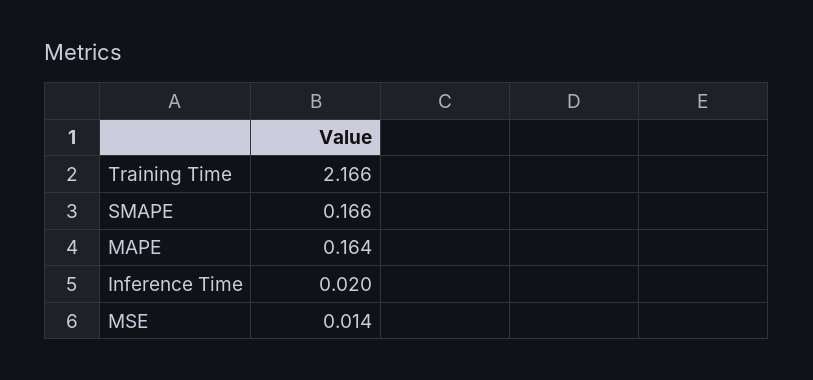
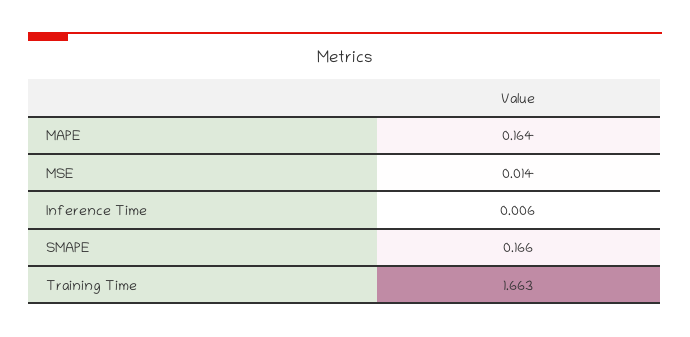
  {
-   "Training Time": 2.166,
+   "Training Time": 1.663,
    "SMAPE": 0.166,
    "MAPE": 0.164,
-   "Inference Time": 0.02,
+   "Inference Time": 0.006,
    "MSE": 0.014
  }

